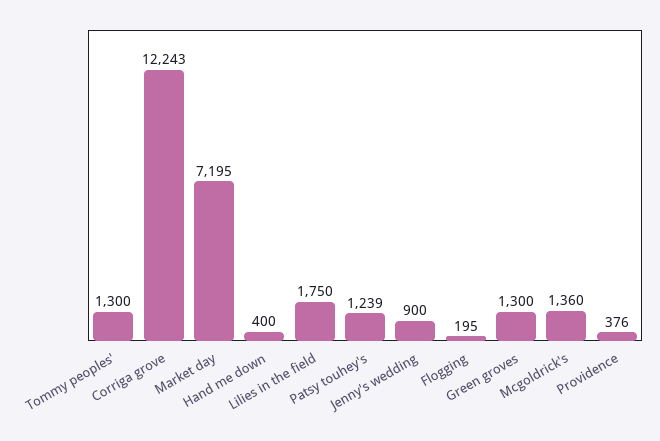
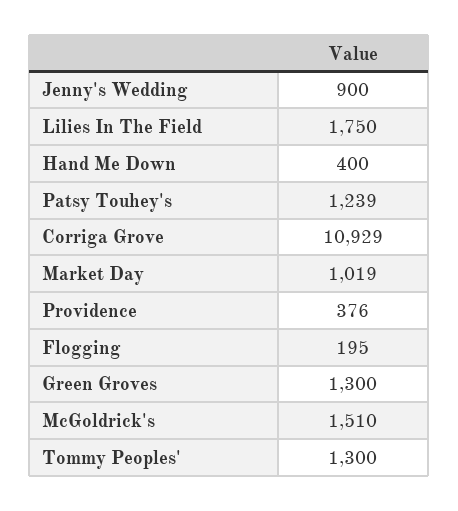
  {
    "Tommy peoples'": 1300,
-   "Corriga grove": 12243,
+   "Corriga grove": 10929,
-   "Market day": 7195,
+   "Market day": 1019,
    "Hand me down": 400,
    "Lilies in the field": 1750,
    "Patsy touhey's": 1239,
    "Jenny's wedding": 900,
    "Flogging": 195,
    "Green groves": 1300,
-   "Mcgoldrick's": 1360,
+   "Mcgoldrick's": 1510,
    "Providence": 376
  }

